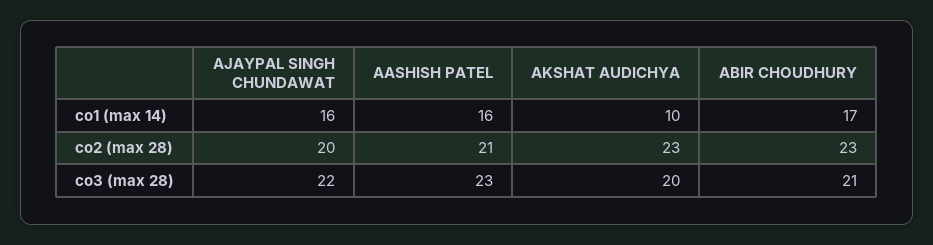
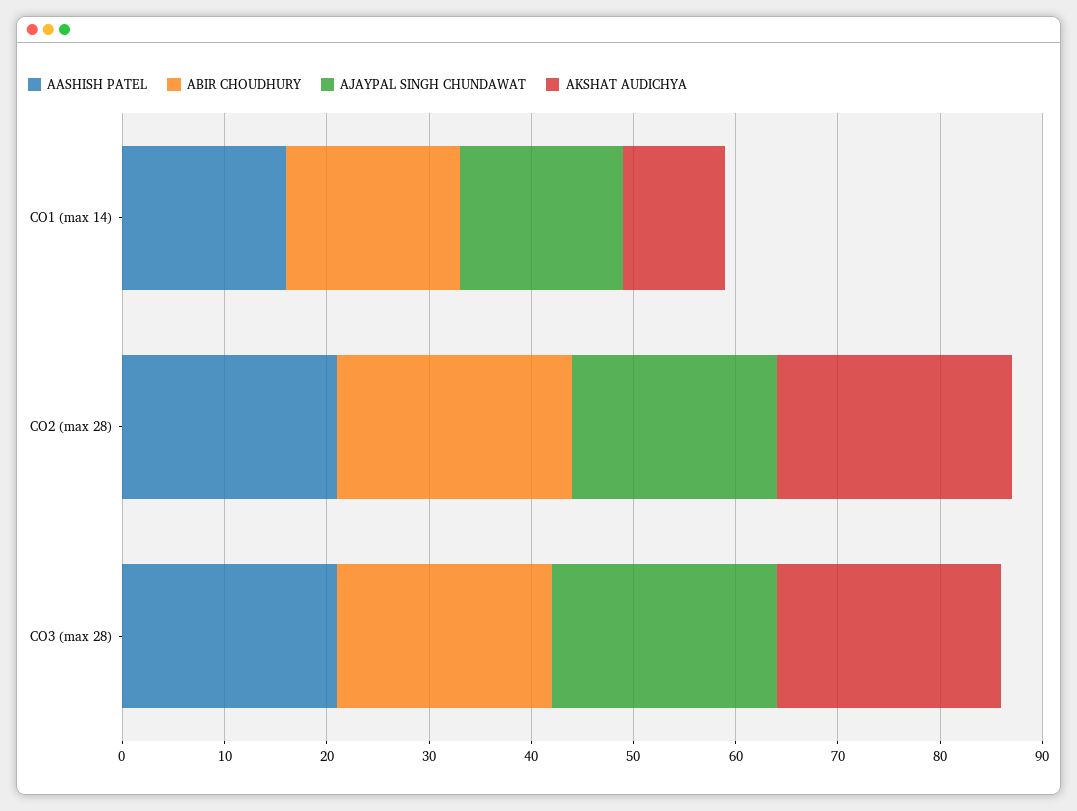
  {
    "AJAYPAL SINGH CHUNDAWAT": {
      "co1 (max 14)": 16,
      "co2 (max 28)": 20,
      "co3 (max 28)": 22
    },
    "AASHISH PATEL": {
      "co1 (max 14)": 16,
      "co2 (max 28)": 21,
-     "co3 (max 28)": 23
+     "co3 (max 28)": 21
    },
    "AKSHAT AUDICHYA": {
      "co1 (max 14)": 10,
      "co2 (max 28)": 23,
-     "co3 (max 28)": 20
+     "co3 (max 28)": 22
    },
    "ABIR CHOUDHURY": {
      "co1 (max 14)": 17,
      "co2 (max 28)": 23,
      "co3 (max 28)": 21
    }
  }

